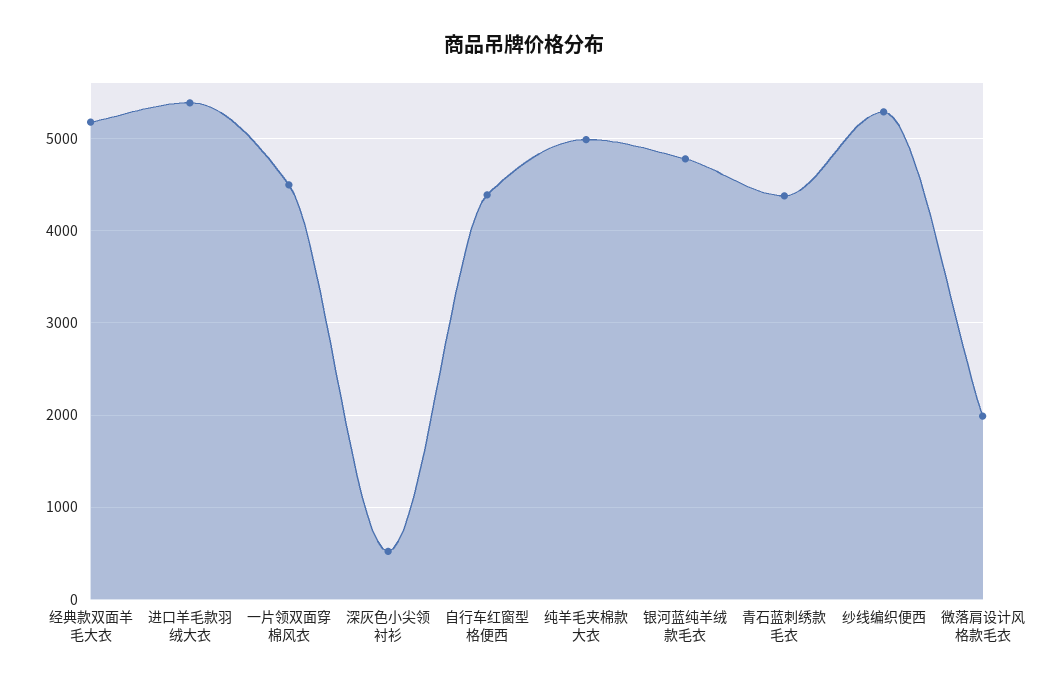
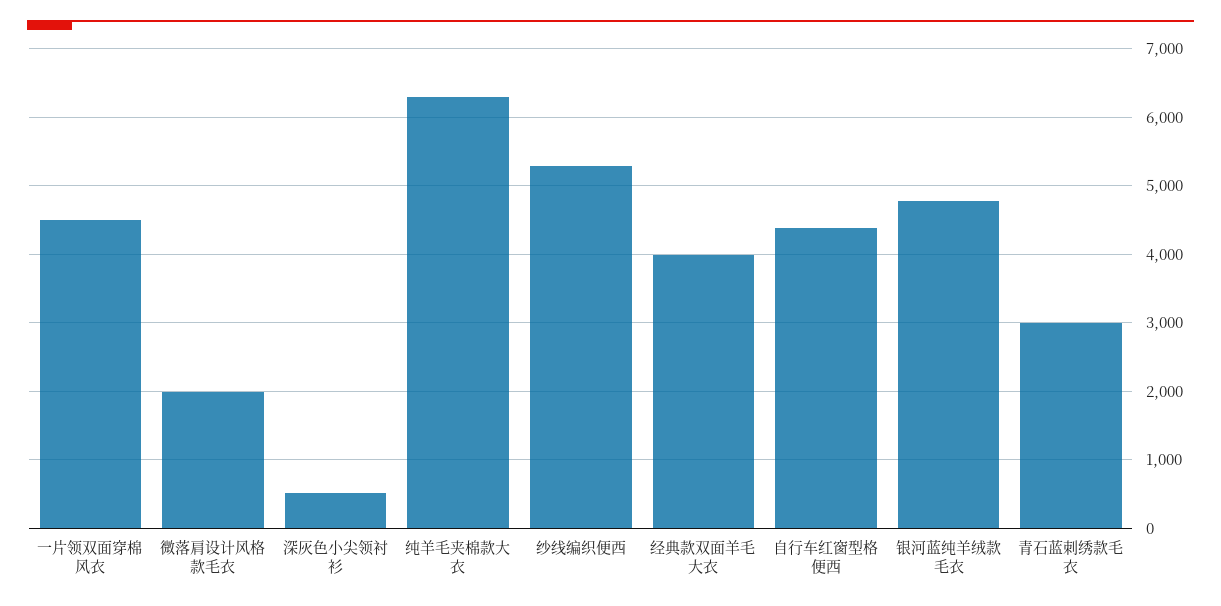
  {
-   "经典款双面羊毛大衣": 5200,
+   "经典款双面羊毛大衣": 4000,
-   "进口羊毛款羽绒大衣": 5400,
    "一片领双面穿棉风衣": 4500,
    "深灰色小尖领衬衫": 500,
    "自行车红窗型格便西": 4400,
-   "纯羊毛夹棉款大衣": 5000,
+   "纯羊毛夹棉款大衣": 6300,
    "银河蓝纯羊绒款毛衣": 4800,
-   "青石蓝刺绣款毛衣": 4400,
+   "青石蓝刺绣款毛衣": 3000,
    "纱线编织便西": 5300,
    "微落肩设计风格款毛衣": 2000
  }

